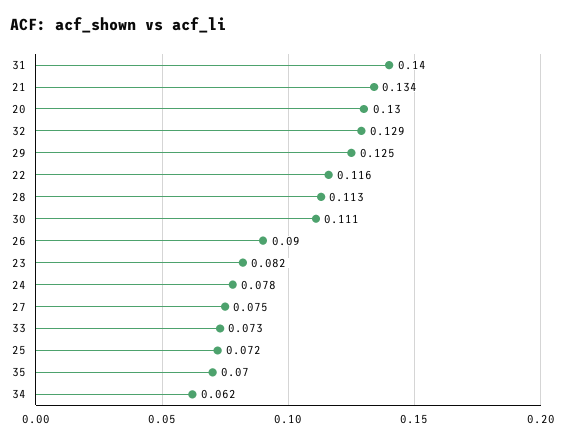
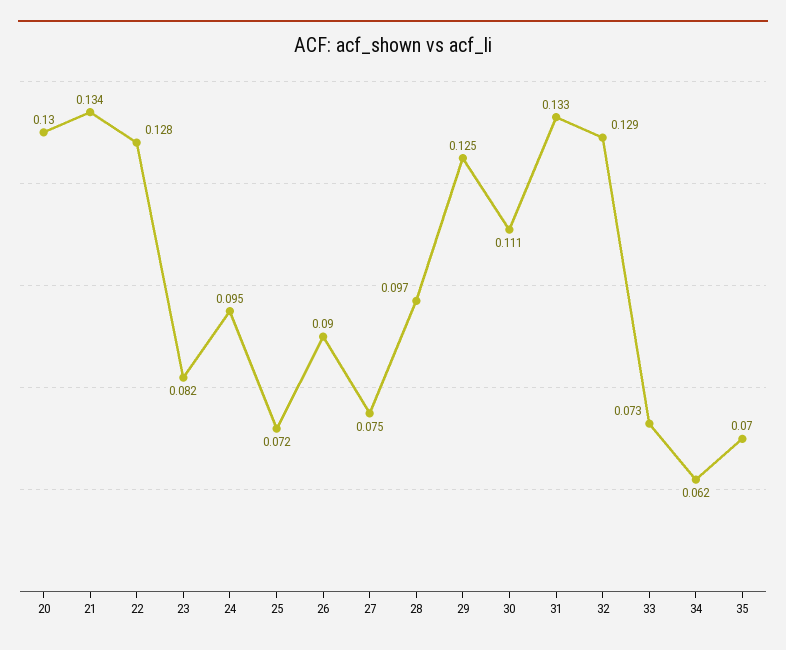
  {
-   "31": 0.14,
+   "31": 0.133,
    "21": 0.134,
    "20": 0.13,
    "32": 0.129,
    "29": 0.125,
-   "22": 0.116,
+   "22": 0.128,
-   "28": 0.113,
+   "28": 0.097,
    "30": 0.111,
    "26": 0.09,
    "23": 0.082,
-   "24": 0.078,
+   "24": 0.095,
    "27": 0.075,
    "33": 0.073,
    "25": 0.072,
    "35": 0.07,
    "34": 0.062
  }

